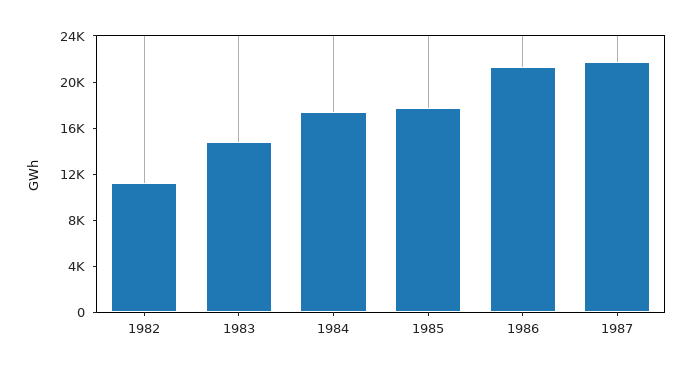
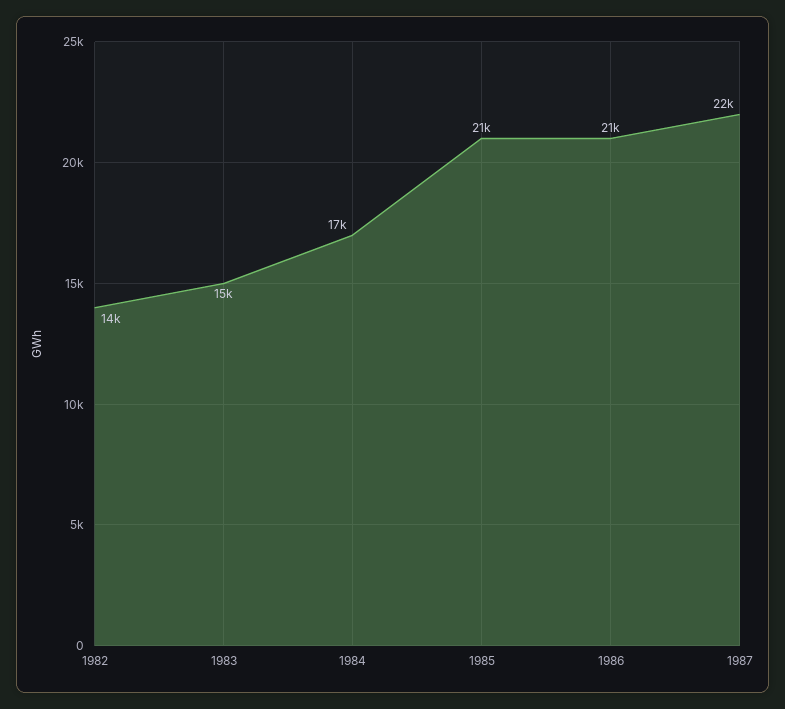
  {
-   "1982": 11000,
+   "1982": 14000,
    "1983": 15000,
    "1984": 17000,
-   "1985": 18000,
+   "1985": 21000,
    "1986": 21000,
    "1987": 22000
  }

